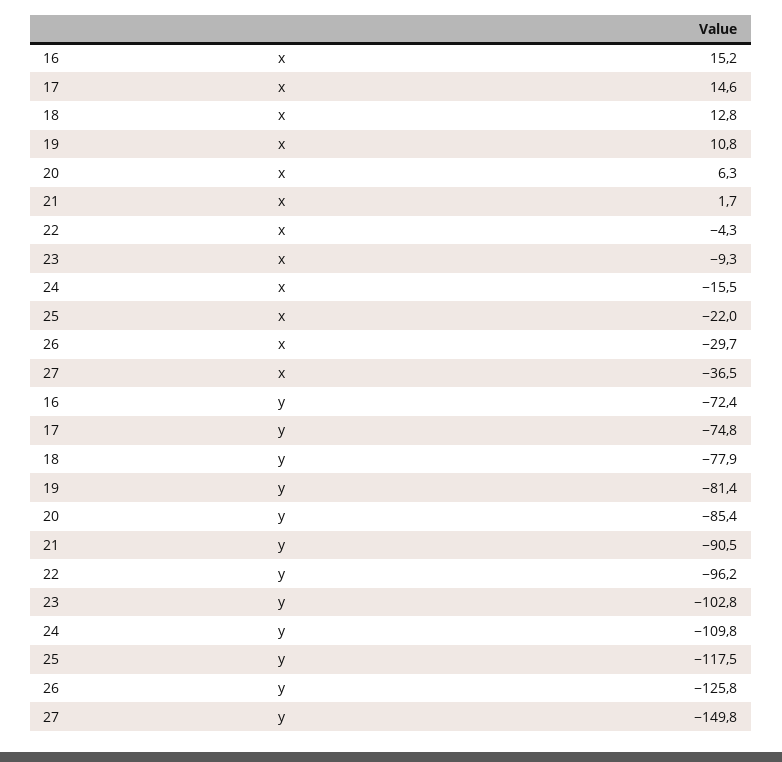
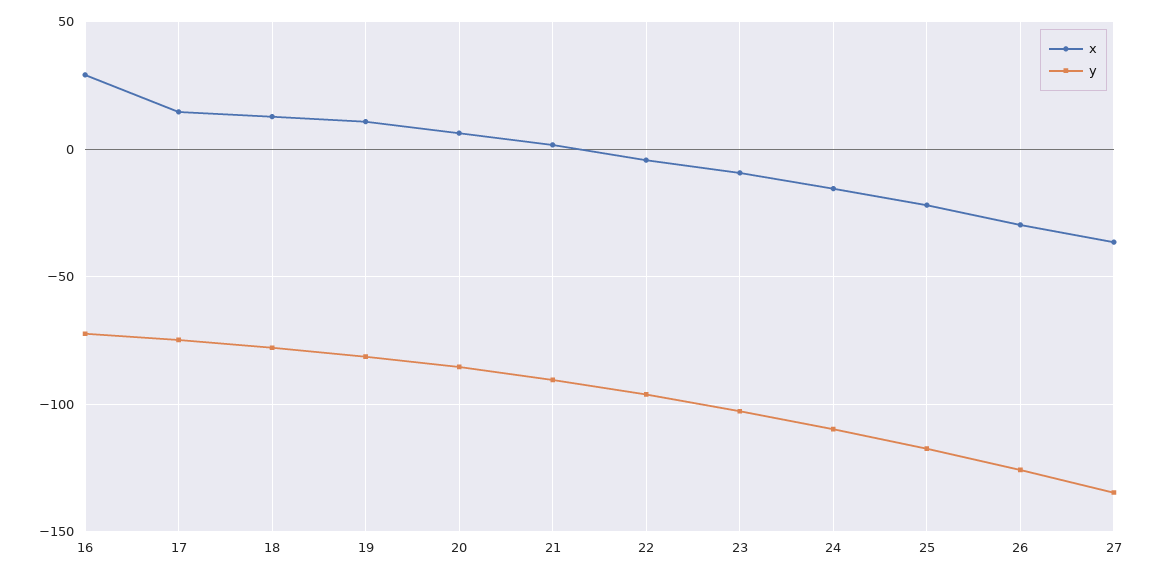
  {
    "x": {
-     "16": 15.2,
+     "16": 30,
      "17": 14.6,
      "18": 12.8,
      "19": 10.8,
      "20": 6.3,
      "21": 1.7,
      "22": -4.3,
      "23": -9.3,
      "24": -15.5,
      "25": -22,
      "26": -29.7,
      "27": -36.5
    },
    "y": {
      "16": -72.4,
      "17": -74.8,
      "18": -77.9,
      "19": -81.4,
      "20": -85.4,
      "21": -90.5,
      "22": -96.2,
      "23": -102.8,
      "24": -109.8,
      "25": -117.5,
      "26": -125.8,
-     "27": -149.8
+     "27": -135
    }
  }

